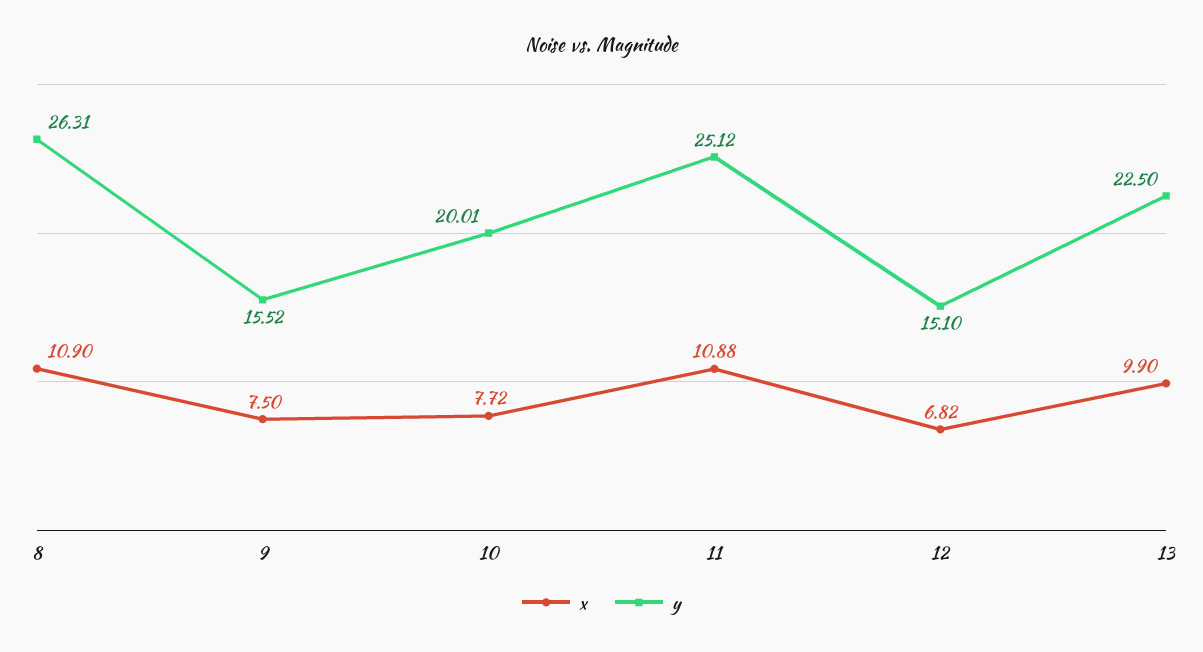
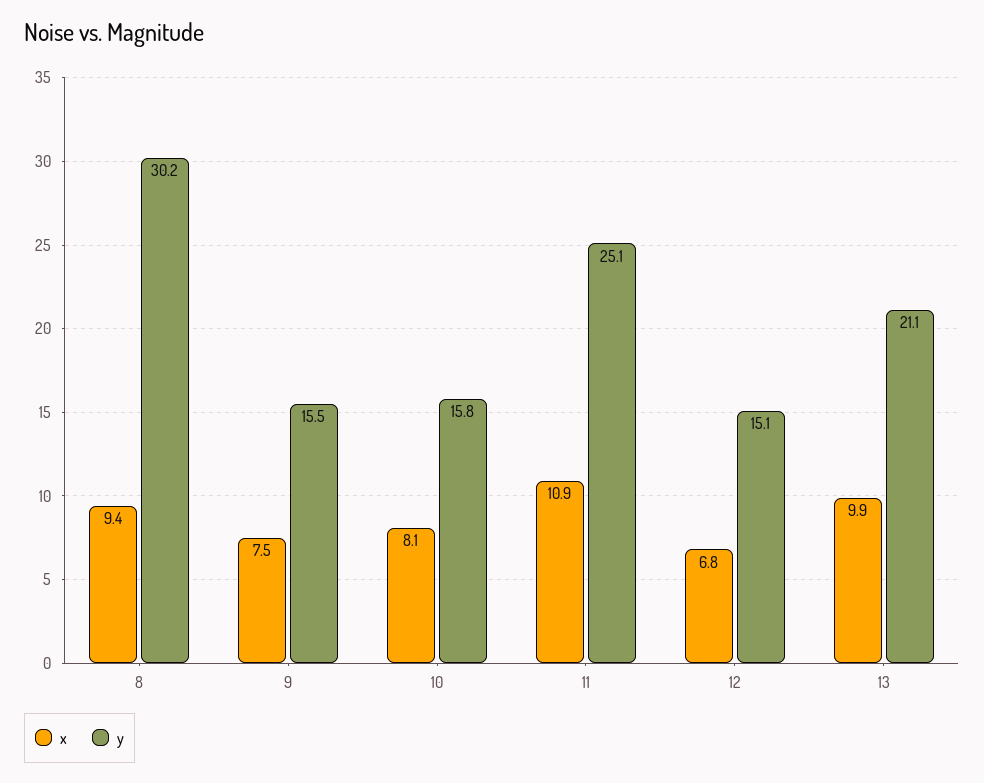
  {
    "x": {
-     "8": 10.9,
+     "8": 9.4,
      "9": 7.5,
-     "10": 7.72,
+     "10": 8.1,
      "11": 10.88,
      "12": 6.82,
      "13": 9.9
    },
    "y": {
-     "8": 26.31,
+     "8": 30.2,
      "9": 15.52,
-     "10": 20.01,
+     "10": 15.8,
      "11": 25.12,
      "12": 15.1,
-     "13": 22.5
+     "13": 21.1
    }
  }

